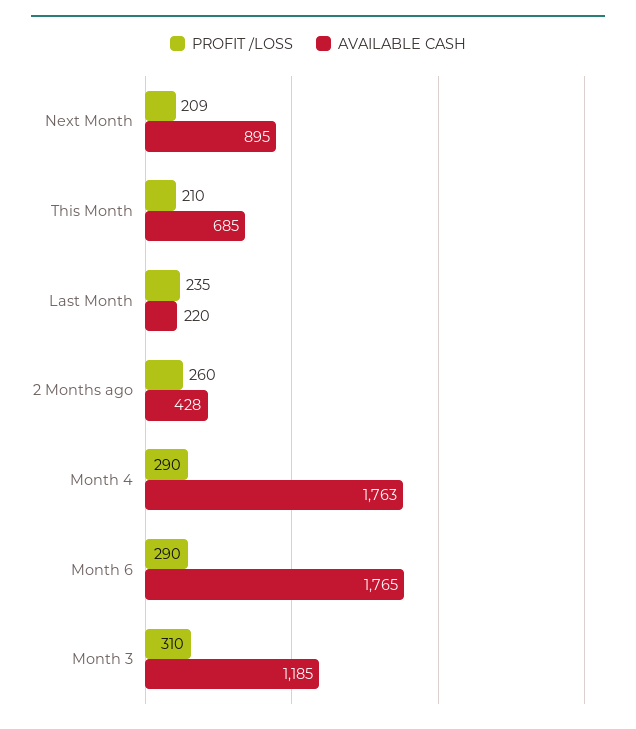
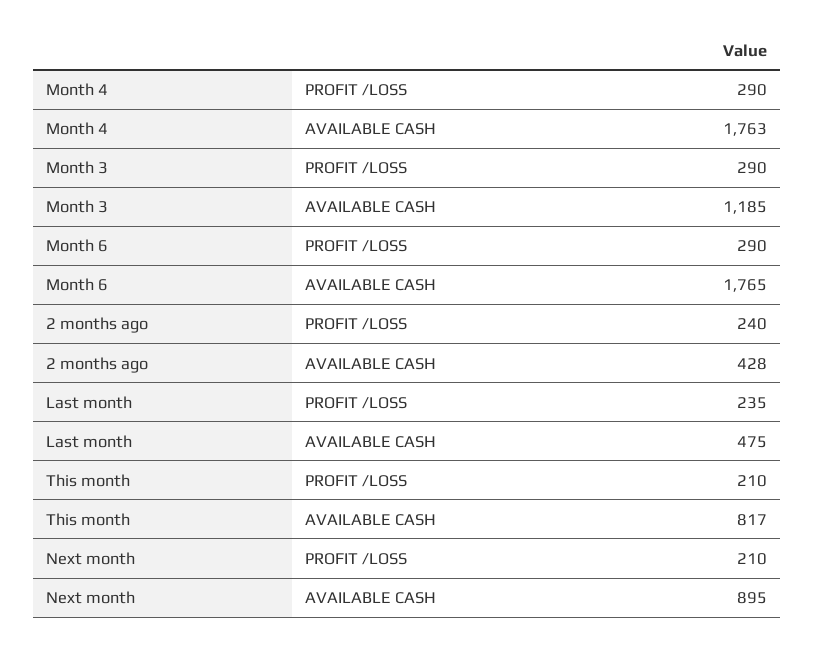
  {
    "PROFIT /LOSS": {
-     "Next Month": 209,
+     "Next Month": 210,
      "This Month": 210,
      "Last Month": 235,
-     "2 Months ago": 260,
+     "2 Months ago": 240,
      "Month 4": 290,
      "Month 6": 290,
-     "Month 3": 310
+     "Month 3": 290
    },
    "AVAILABLE CASH": {
      "Next Month": 895,
-     "This Month": 685,
+     "This Month": 817,
-     "Last Month": 220,
+     "Last Month": 475,
      "2 Months ago": 428,
      "Month 4": 1763,
      "Month 6": 1765,
      "Month 3": 1185
    }
  }

